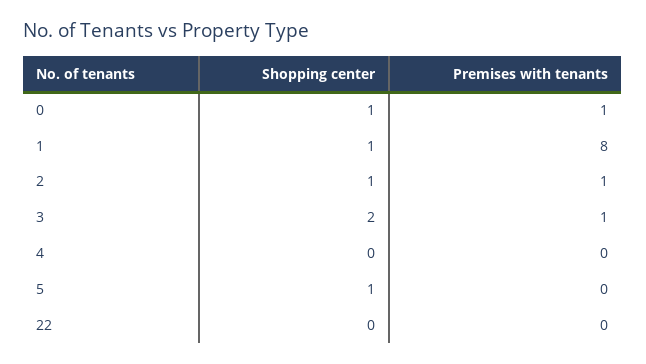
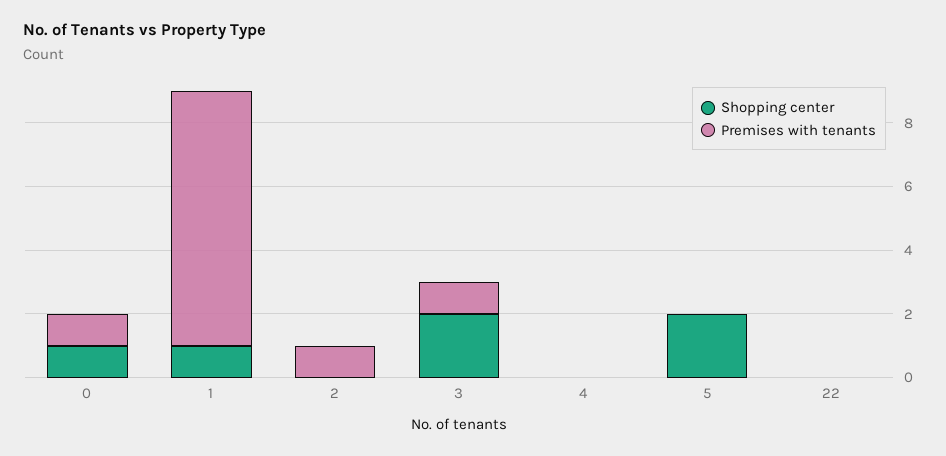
  {
    "Shopping center": {
      "0": 1,
      "1": 1,
-     "2": 1,
+     "2": 0,
      "3": 2,
      "4": 0,
-     "5": 1,
+     "5": 2,
      "22": 0
    },
    "Premises with tenants": {
      "0": 1,
      "1": 8,
      "2": 1,
      "3": 1,
      "4": 0,
      "5": 0,
      "22": 0
    }
  }

